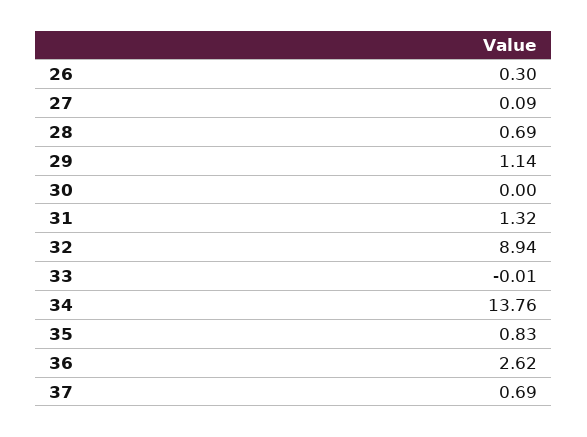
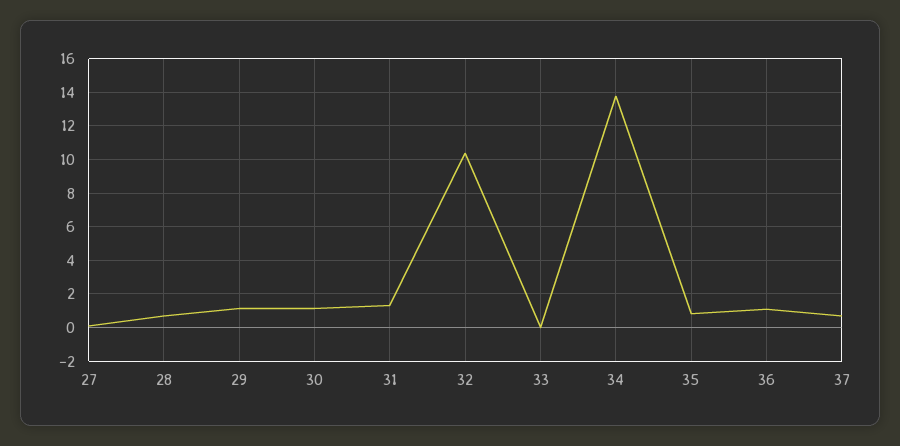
  {
-   "26": 0.3,
    "27": 0.09,
    "28": 0.69,
    "29": 1.14,
-   "30": 0,
+   "30": 1,
    "31": 1.32,
-   "32": 8.94,
+   "32": 10.5,
    "33": -0.01,
    "34": 13.76,
    "35": 0.83,
-   "36": 2.62,
+   "36": 1,
    "37": 0.69
  }

